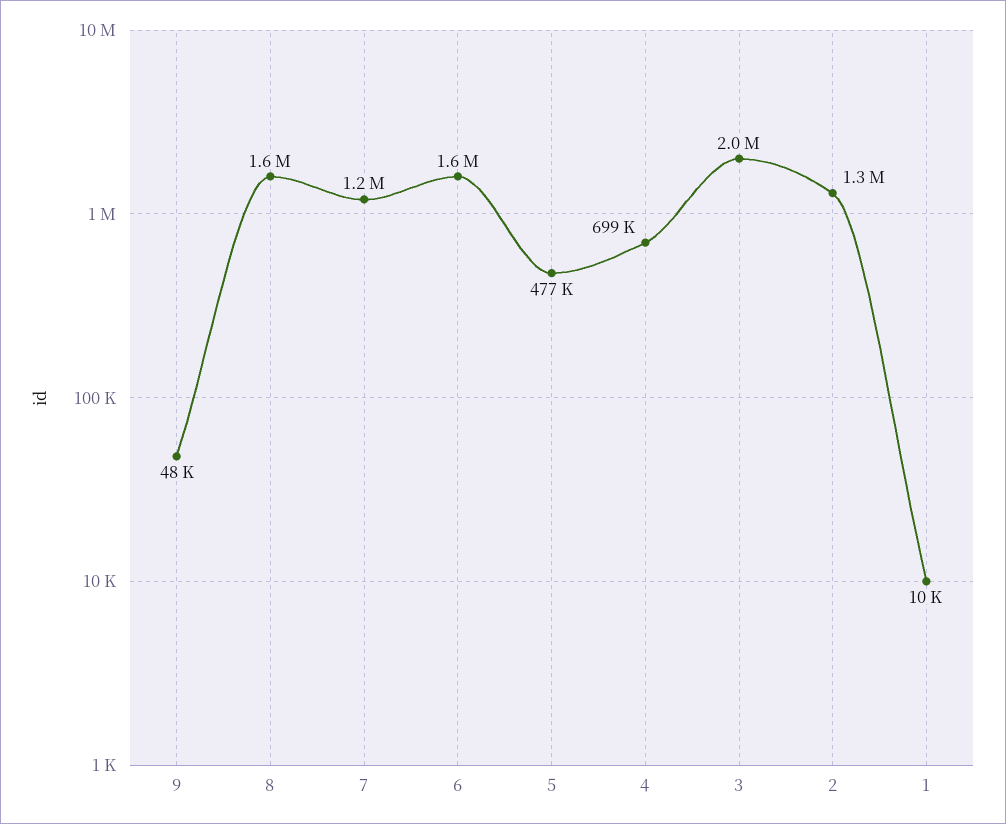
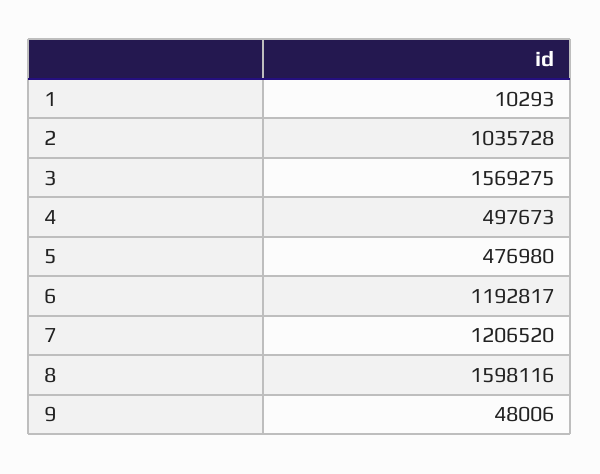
  {
    "9": 48006,
    "8": 1598116,
    "7": 1206520,
-   "6": 1600000,
+   "6": 1192817,
    "5": 476980,
-   "4": 699000,
+   "4": 497673,
-   "3": 2000000,
+   "3": 1569275,
-   "2": 1300000,
+   "2": 1035728,
    "1": 10293
  }

